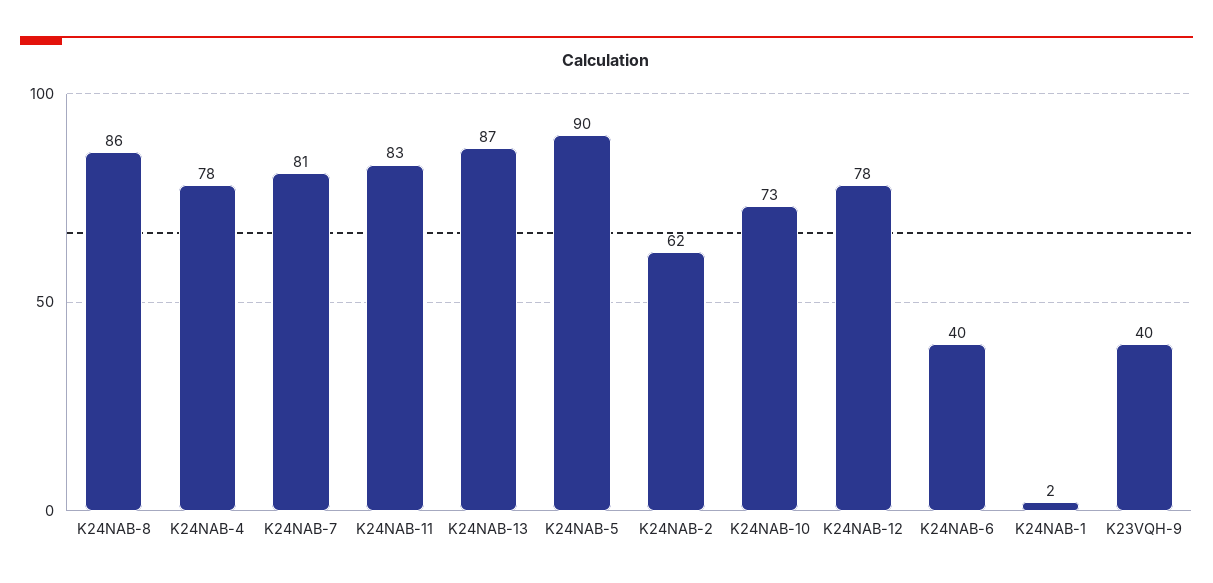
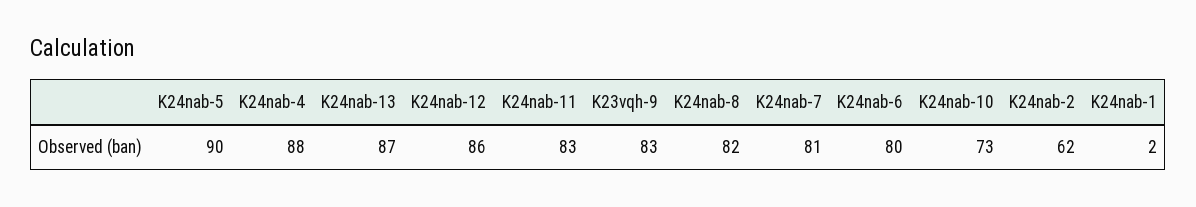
  {
-   "K24NAB-8": 86,
+   "K24NAB-8": 82,
-   "K24NAB-4": 78,
+   "K24NAB-4": 88,
    "K24NAB-7": 81,
    "K24NAB-11": 83,
    "K24NAB-13": 87,
    "K24NAB-5": 90,
    "K24NAB-2": 62,
    "K24NAB-10": 73,
-   "K24NAB-12": 78,
+   "K24NAB-12": 86,
-   "K24NAB-6": 40,
+   "K24NAB-6": 80,
    "K24NAB-1": 2,
-   "K23VQH-9": 40
+   "K23VQH-9": 83
  }

